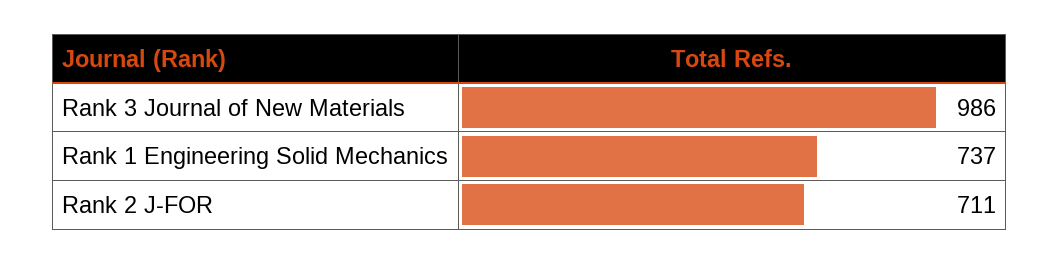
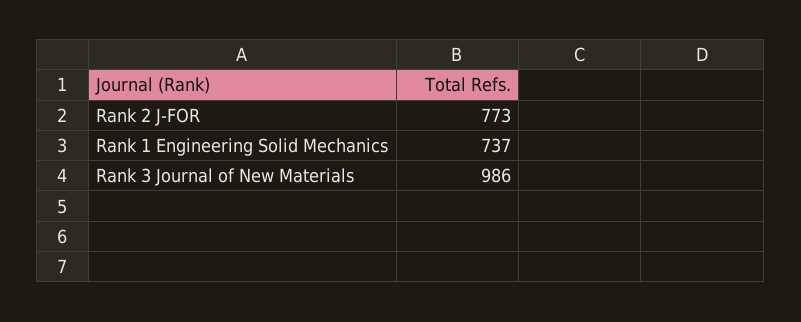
  {
    "Rank 3 Journal of New Materials": 986,
    "Rank 1 Engineering Solid Mechanics": 737,
-   "Rank 2 J-FOR": 711
+   "Rank 2 J-FOR": 773
  }

